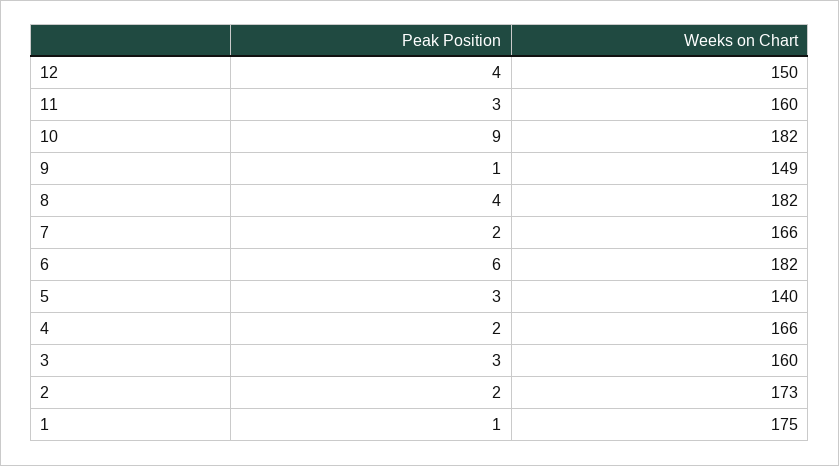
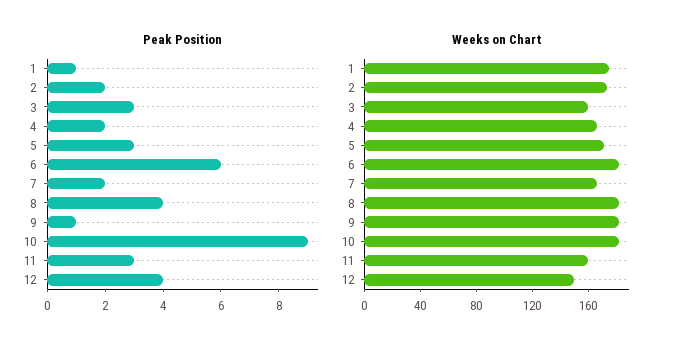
  {
    "Peak Position": {
      "12": 4,
      "11": 3,
      "10": 9,
      "9": 1,
      "8": 4,
      "7": 2,
      "6": 6,
      "5": 3,
      "4": 2,
      "3": 3,
      "2": 2,
      "1": 1
    },
    "Weeks on Chart": {
      "12": 150,
      "11": 160,
      "10": 182,
-     "9": 149,
+     "9": 180,
      "8": 182,
      "7": 166,
      "6": 182,
-     "5": 140,
+     "5": 170,
      "4": 166,
      "3": 160,
      "2": 173,
      "1": 175
    }
  }

